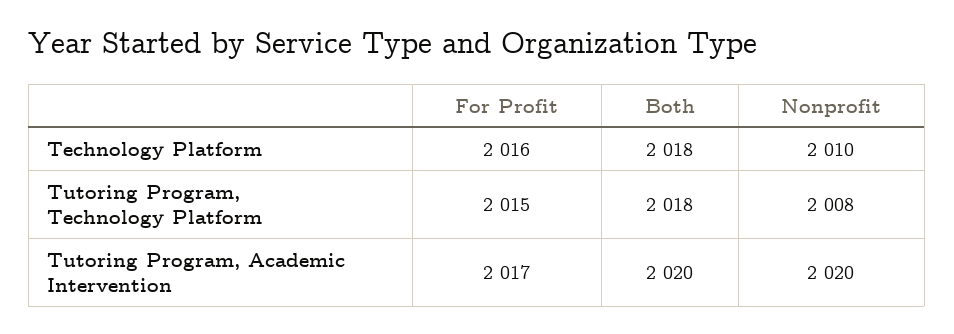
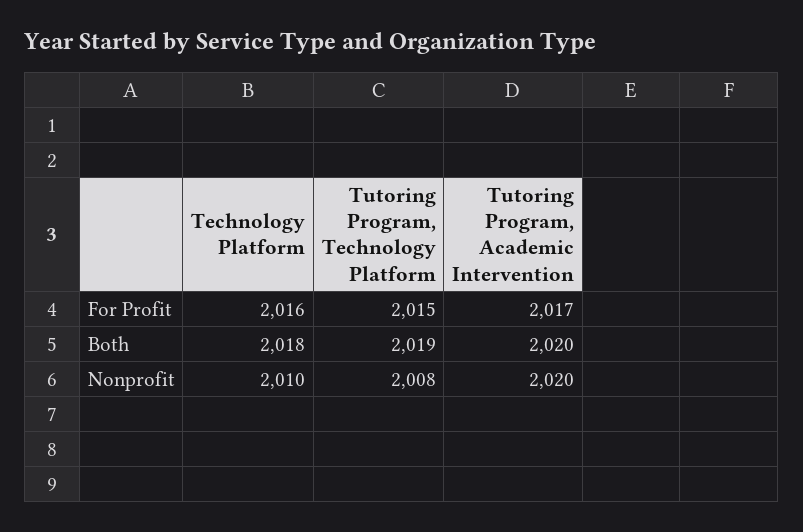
  {
    "For Profit": {
      "Technology Platform": 2016,
      "Tutoring Program, Technology Platform": 2015,
      "Tutoring Program, Academic Intervention": 2017
    },
    "Both": {
      "Technology Platform": 2018,
-     "Tutoring Program, Technology Platform": 2018,
+     "Tutoring Program, Technology Platform": 2019,
      "Tutoring Program, Academic Intervention": 2020
    },
    "Nonprofit": {
      "Technology Platform": 2010,
      "Tutoring Program, Technology Platform": 2008,
      "Tutoring Program, Academic Intervention": 2020
    }
  }

